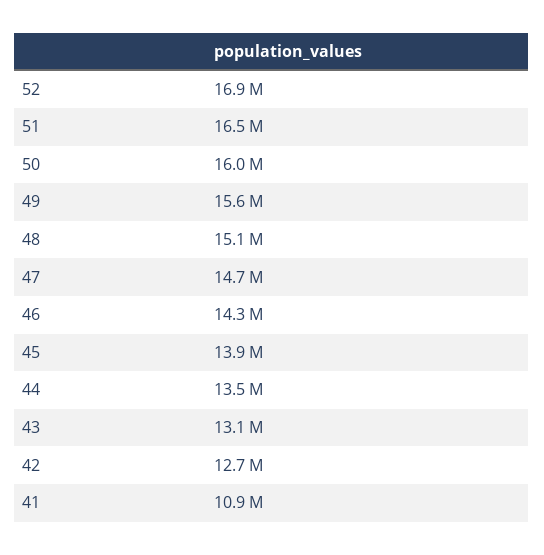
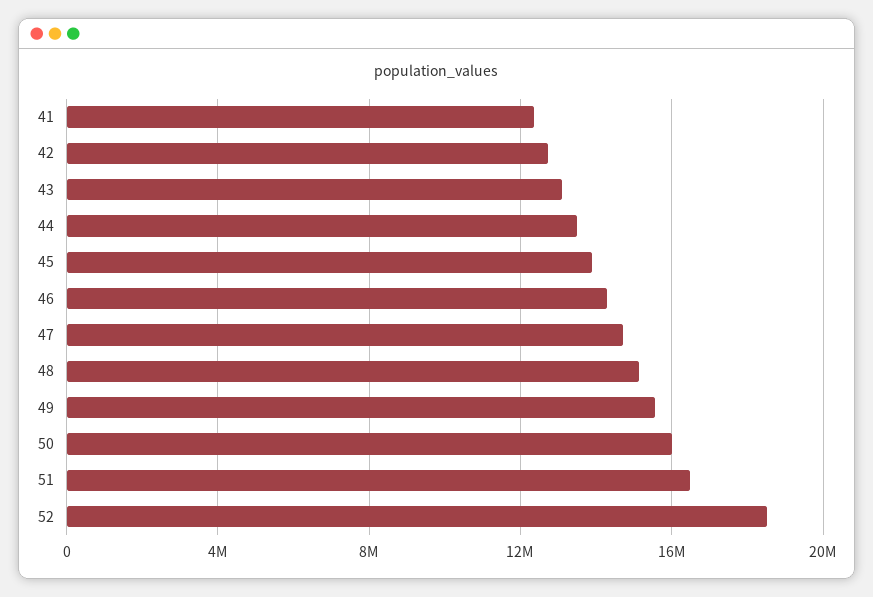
  {
-   "52": 16900000,
+   "52": 18500000,
    "51": 16500000,
    "50": 16000000,
    "49": 15600000,
    "48": 15100000,
    "47": 14700000,
    "46": 14300000,
    "45": 13900000,
    "44": 13500000,
    "43": 13100000,
    "42": 12700000,
-   "41": 10900000
+   "41": 12500000
  }

